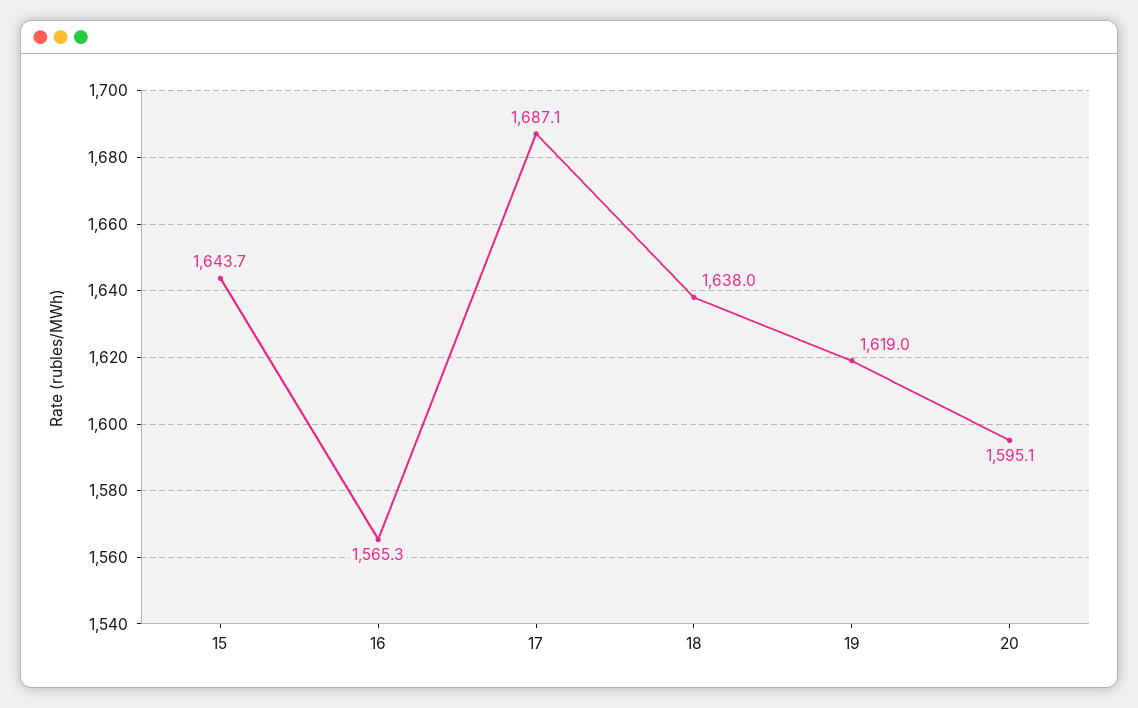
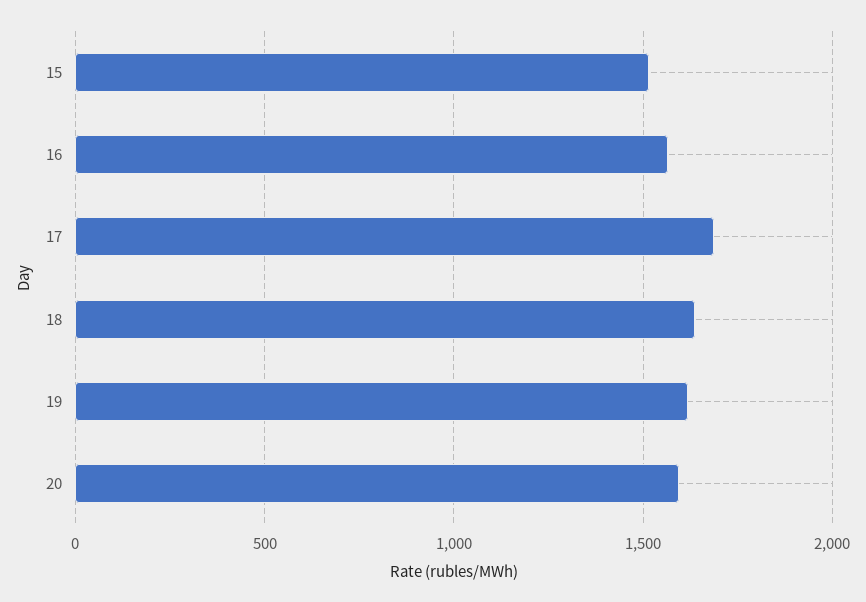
  {
-   "15": 1643.7,
+   "15": 1500,
    "16": 1565.3,
    "17": 1687.1,
    "18": 1638,
    "19": 1619,
    "20": 1595.1
  }

